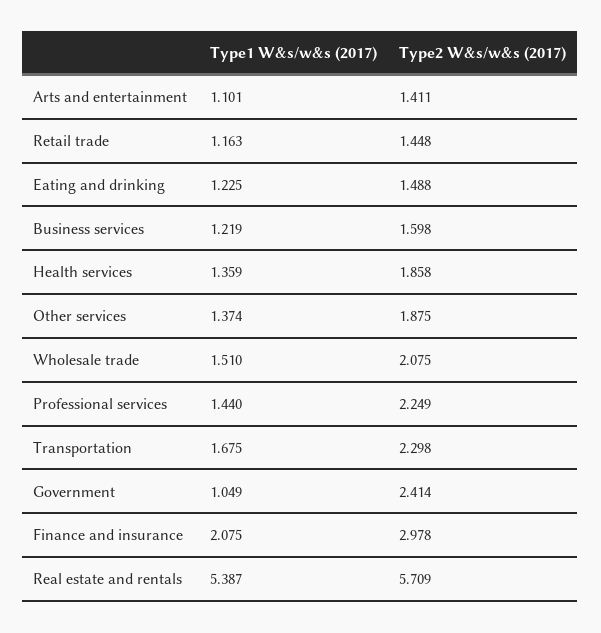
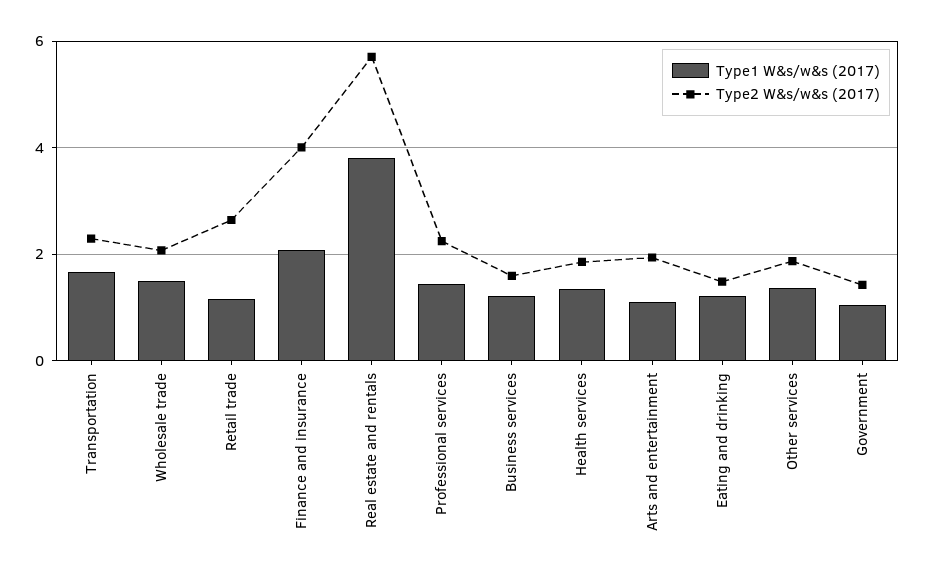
  {
    "Type1 W&s/w&s (2017)": {
      "Arts and entertainment": 1.101,
      "Retail trade": 1.163,
      "Eating and drinking": 1.225,
      "Business services": 1.219,
      "Health services": 1.359,
      "Other services": 1.374,
      "Wholesale trade": 1.51,
      "Professional services": 1.44,
      "Transportation": 1.675,
      "Government": 1.049,
      "Finance and insurance": 2.075,
-     "Real estate and rentals": 5.387
+     "Real estate and rentals": 3.8
    },
    "Type2 W&s/w&s (2017)": {
-     "Arts and entertainment": 1.411,
+     "Arts and entertainment": 2,
-     "Retail trade": 1.448,
+     "Retail trade": 2.6,
      "Eating and drinking": 1.488,
      "Business services": 1.598,
      "Health services": 1.858,
      "Other services": 1.875,
      "Wholesale trade": 2.075,
      "Professional services": 2.249,
      "Transportation": 2.298,
-     "Government": 2.414,
+     "Government": 1.4,
-     "Finance and insurance": 2.978,
+     "Finance and insurance": 4,
      "Real estate and rentals": 5.709
    }
  }

